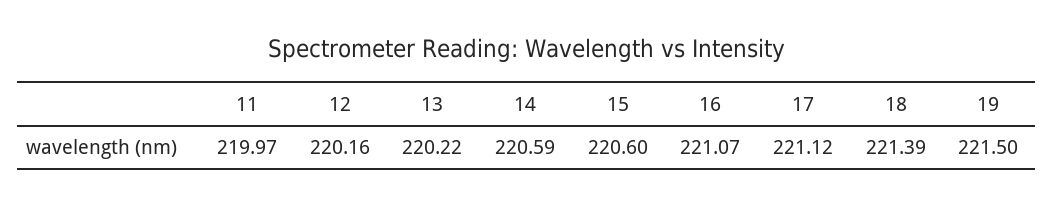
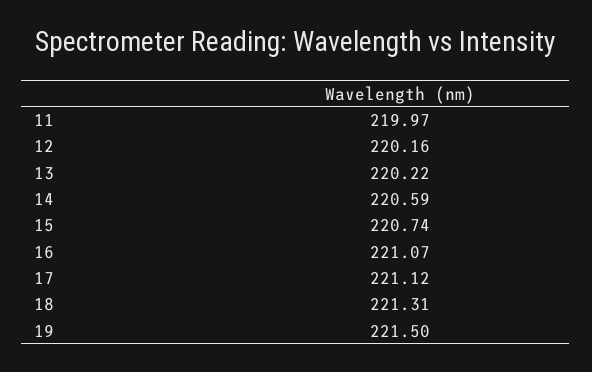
  {
    "11": 219.97,
    "12": 220.16,
    "13": 220.22,
    "14": 220.59,
-   "15": 220.6,
+   "15": 220.74,
    "16": 221.07,
    "17": 221.12,
-   "18": 221.39,
+   "18": 221.31,
    "19": 221.5
  }

